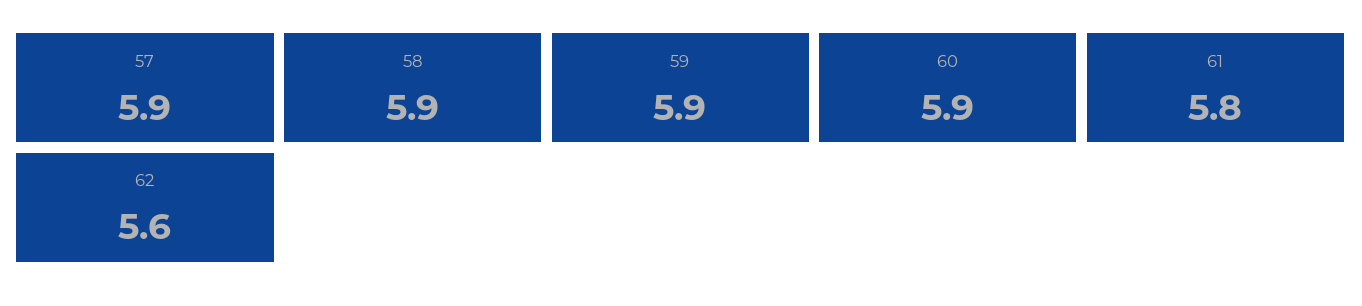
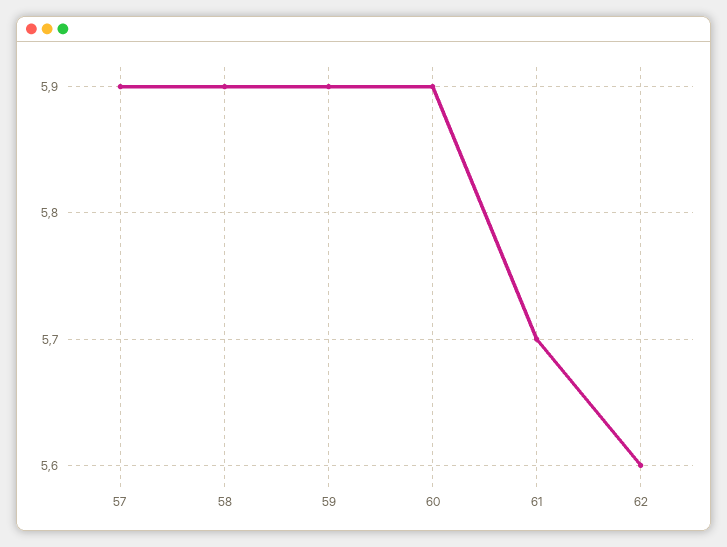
  {
    "57": 5.9,
    "58": 5.9,
    "59": 5.9,
    "60": 5.9,
-   "61": 5.8,
+   "61": 5.7,
    "62": 5.6
  }

